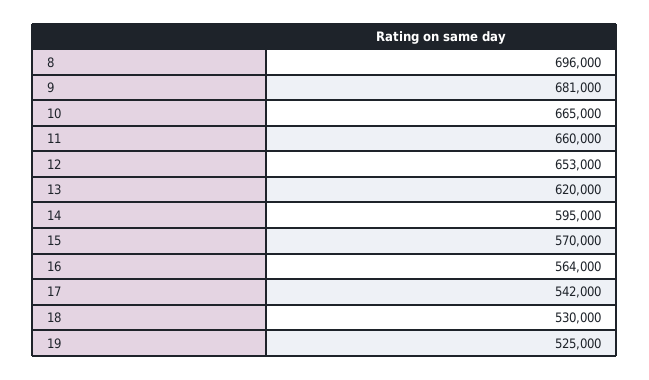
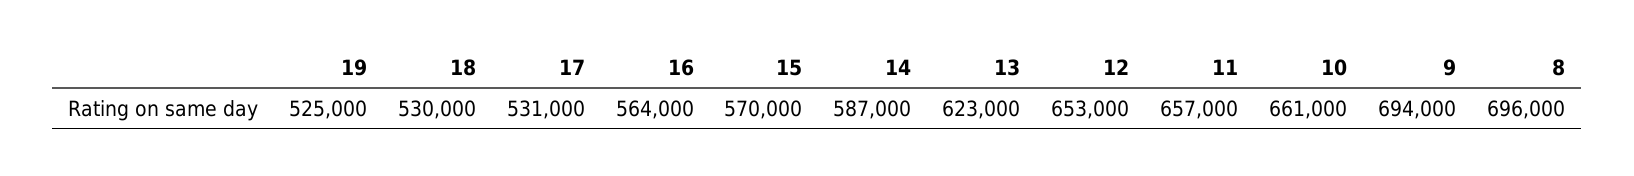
  {
    "8": 696000,
-   "9": 681000,
+   "9": 694000,
-   "10": 665000,
+   "10": 661000,
-   "11": 660000,
+   "11": 657000,
    "12": 653000,
-   "13": 620000,
+   "13": 623000,
-   "14": 595000,
+   "14": 587000,
    "15": 570000,
    "16": 564000,
-   "17": 542000,
+   "17": 531000,
    "18": 530000,
    "19": 525000
  }

